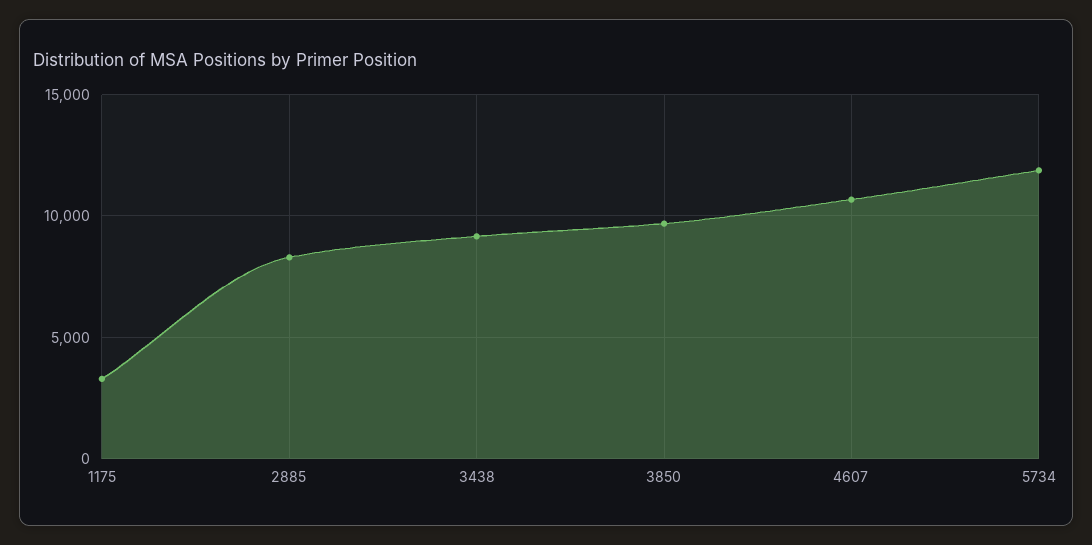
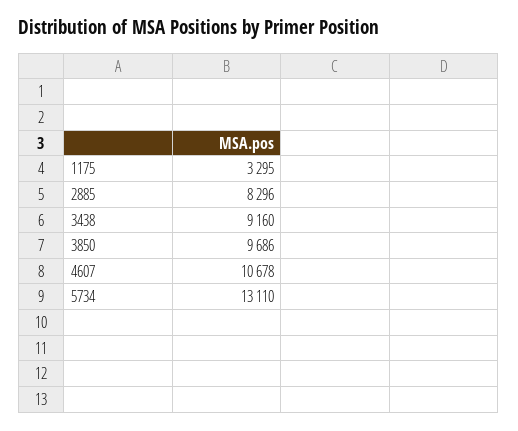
  {
    "1175": 3295,
    "2885": 8296,
    "3438": 9160,
    "3850": 9686,
    "4607": 10678,
-   "5734": 12000
+   "5734": 13110
  }

